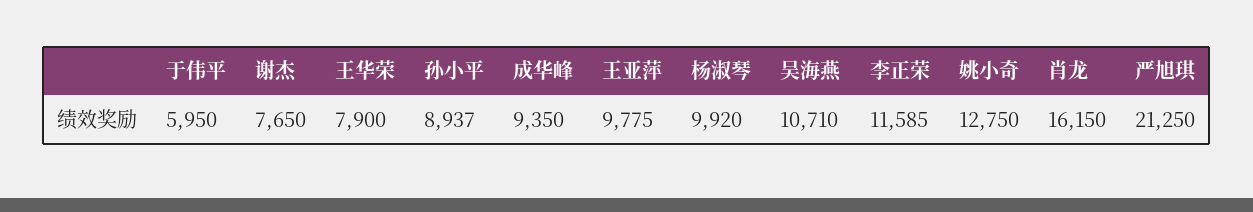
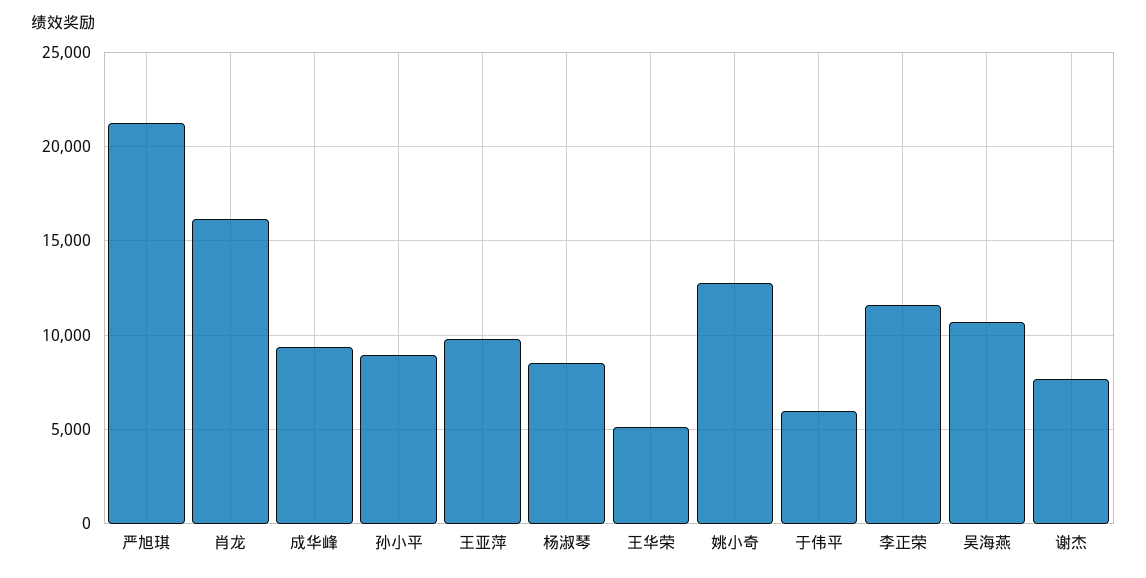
  {
    "于伟平": 5950,
    "谢杰": 7650,
-   "王华荣": 7900,
+   "王华荣": 5000,
    "孙小平": 8937,
    "成华峰": 9350,
    "王亚萍": 9775,
-   "杨淑琴": 9920,
+   "杨淑琴": 8500,
    "吴海燕": 10710,
    "李正荣": 11585,
    "姚小奇": 12750,
    "肖龙": 16150,
    "严旭琪": 21250
  }

